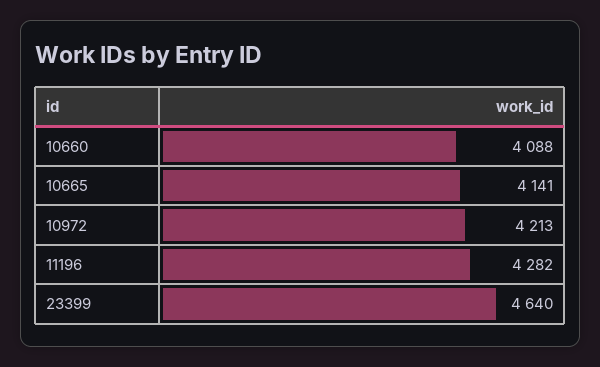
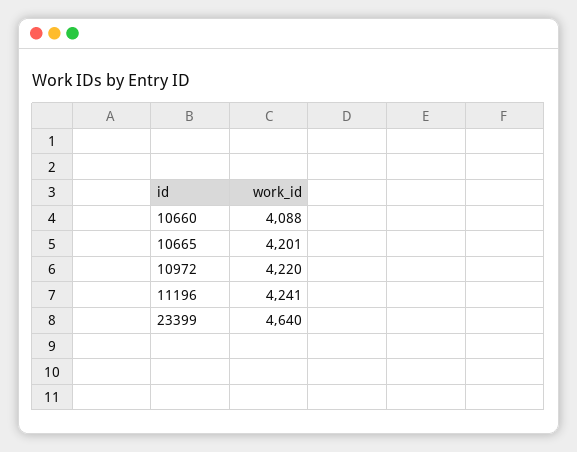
  {
    "10660": 4088,
-   "10665": 4141,
+   "10665": 4201,
-   "10972": 4213,
+   "10972": 4220,
-   "11196": 4282,
+   "11196": 4241,
    "23399": 4640
  }

